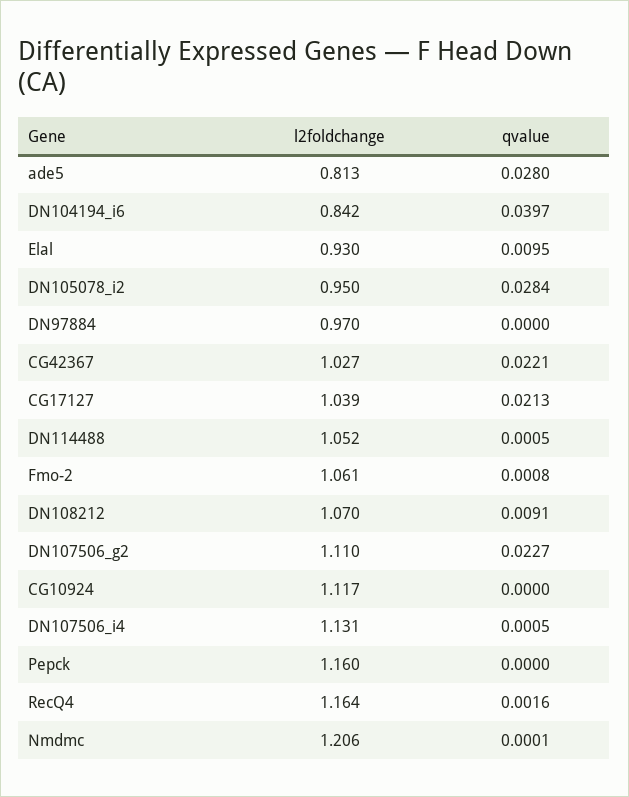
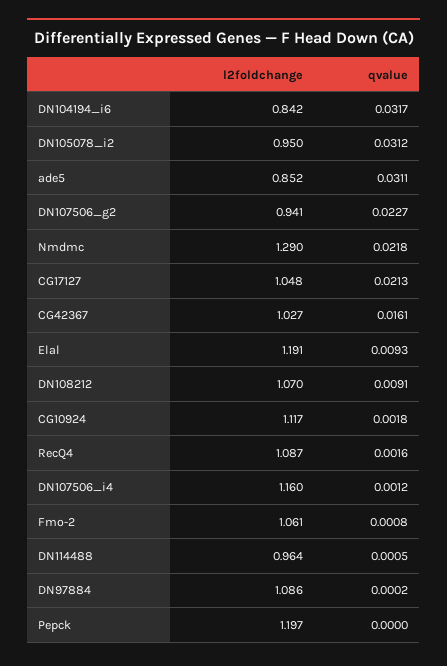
  {
    "l2foldchange": {
-     "ade5": 0.813,
+     "ade5": 0.852,
      "DN104194_i6": 0.842,
-     "Elal": 0.93,
+     "Elal": 1.191,
      "DN105078_i2": 0.95,
-     "DN97884": 0.97,
+     "DN97884": 1.086,
      "CG42367": 1.027,
-     "CG17127": 1.039,
+     "CG17127": 1.048,
-     "DN114488": 1.052,
+     "DN114488": 0.964,
      "Fmo-2": 1.061,
      "DN108212": 1.07,
-     "DN107506_g2": 1.11,
+     "DN107506_g2": 0.941,
      "CG10924": 1.117,
-     "DN107506_i4": 1.131,
+     "DN107506_i4": 1.16,
-     "Pepck": 1.16,
+     "Pepck": 1.197,
-     "RecQ4": 1.164,
+     "RecQ4": 1.087,
-     "Nmdmc": 1.206
+     "Nmdmc": 1.29
    },
    "qvalue": {
-     "ade5": 0.028,
+     "ade5": 0.0311,
-     "DN104194_i6": 0.0397,
+     "DN104194_i6": 0.0317,
-     "Elal": 0.0095,
+     "Elal": 0.0093,
-     "DN105078_i2": 0.0284,
+     "DN105078_i2": 0.0312,
-     "DN97884": 0,
+     "DN97884": 0.0002,
-     "CG42367": 0.0221,
+     "CG42367": 0.0161,
      "CG17127": 0.0213,
      "DN114488": 0.0005,
      "Fmo-2": 0.0008,
      "DN108212": 0.0091,
      "DN107506_g2": 0.0227,
-     "CG10924": 0,
+     "CG10924": 0.0018,
-     "DN107506_i4": 0.0005,
+     "DN107506_i4": 0.0012,
      "Pepck": 0,
      "RecQ4": 0.0016,
-     "Nmdmc": 0.0001
+     "Nmdmc": 0.0218
    }
  }

